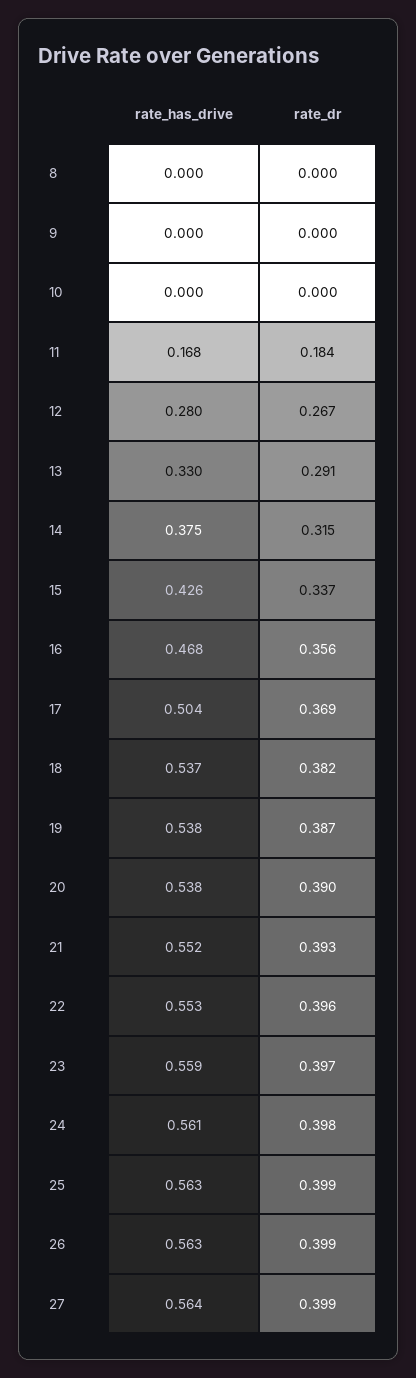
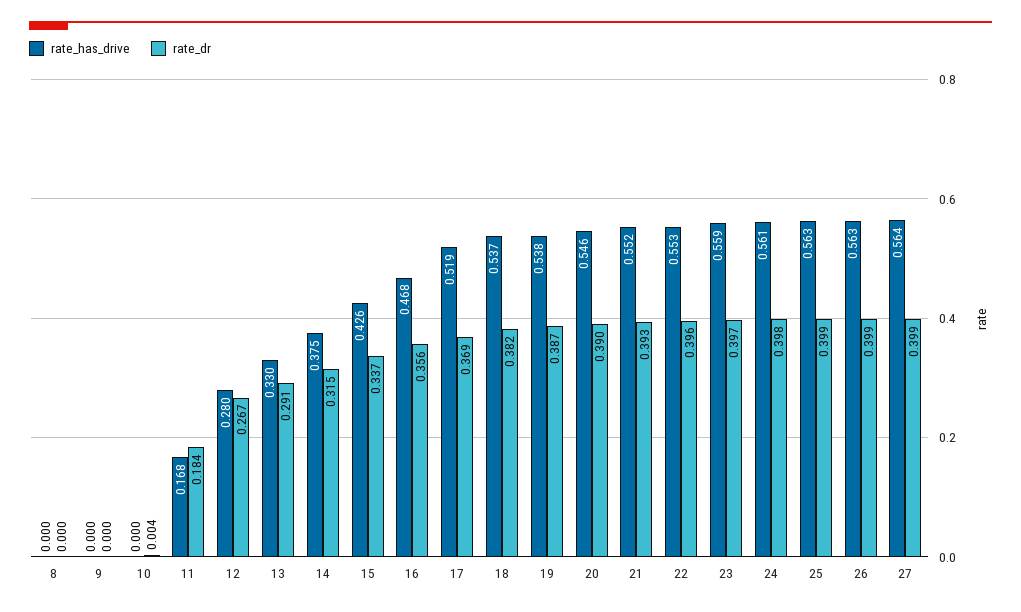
  {
    "rate_has_drive": {
      "8": 0,
      "9": 0,
      "10": 0,
      "11": 0.168,
      "12": 0.28,
      "13": 0.33,
      "14": 0.375,
      "15": 0.426,
      "16": 0.468,
-     "17": 0.504,
+     "17": 0.519,
      "18": 0.537,
      "19": 0.538,
-     "20": 0.538,
+     "20": 0.546,
      "21": 0.552,
      "22": 0.553,
      "23": 0.559,
      "24": 0.561,
      "25": 0.563,
      "26": 0.563,
      "27": 0.564
    },
    "rate_dr": {
      "8": 0,
      "9": 0,
-     "10": 0,
+     "10": 0.004,
      "11": 0.184,
      "12": 0.267,
      "13": 0.291,
      "14": 0.315,
      "15": 0.337,
      "16": 0.356,
      "17": 0.369,
      "18": 0.382,
      "19": 0.387,
      "20": 0.39,
      "21": 0.393,
      "22": 0.396,
      "23": 0.397,
      "24": 0.398,
      "25": 0.399,
      "26": 0.399,
      "27": 0.399
    }
  }

